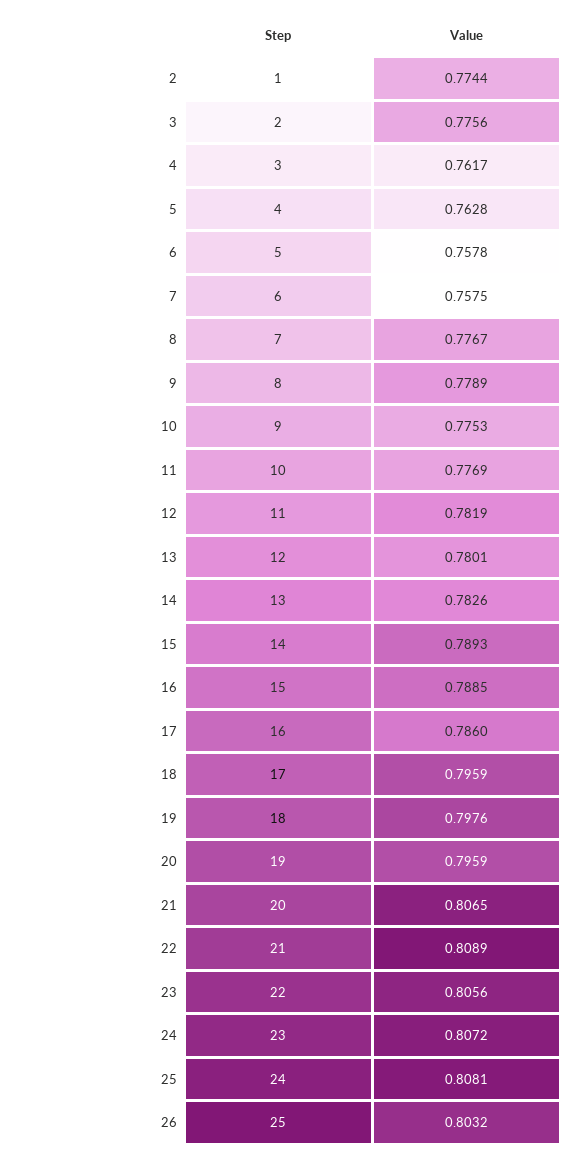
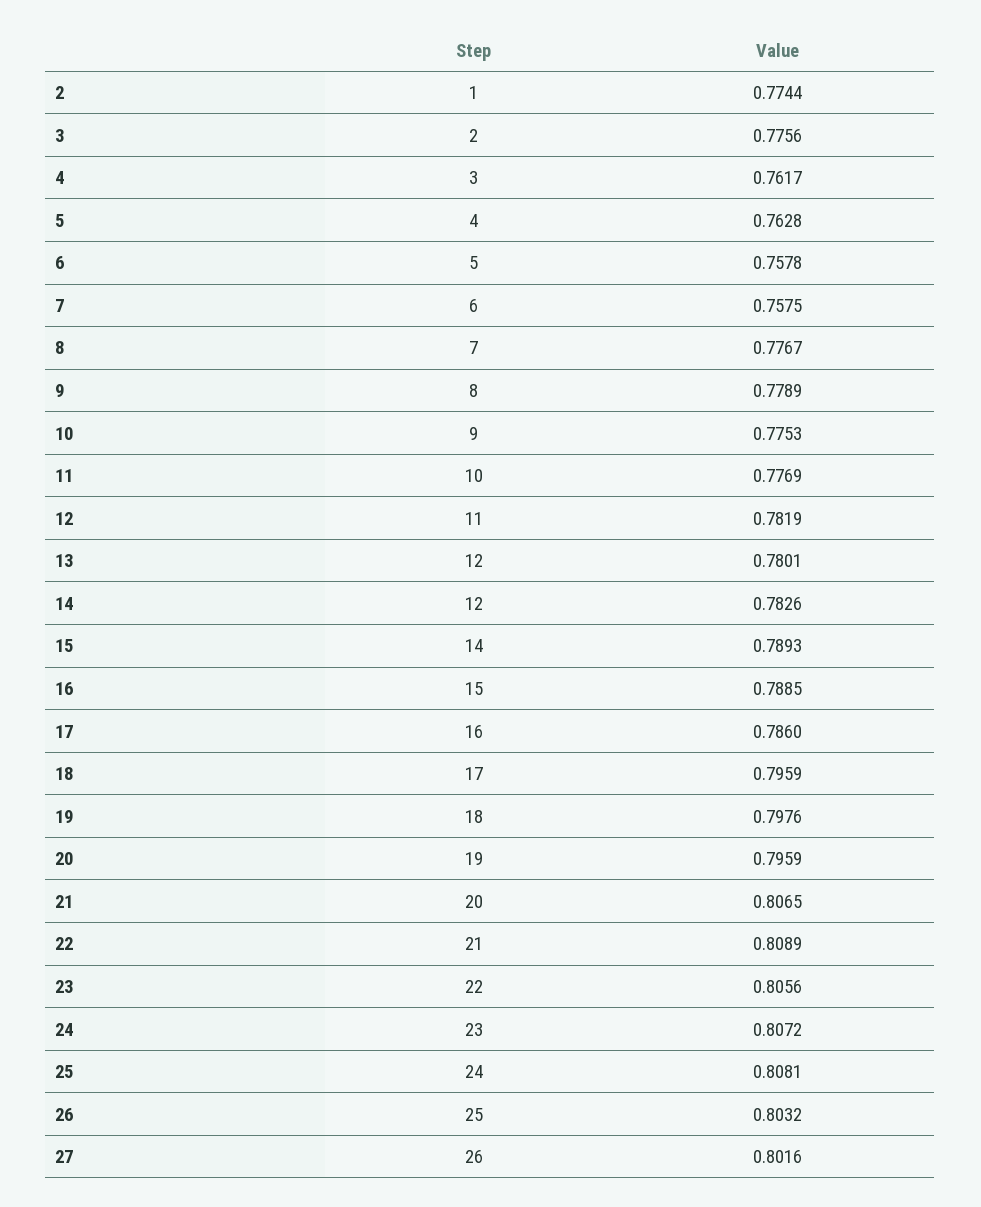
  {
    "Step": {
      "2": 1,
      "3": 2,
      "4": 3,
      "5": 4,
      "6": 5,
      "7": 6,
      "8": 7,
      "9": 8,
      "10": 9,
      "11": 10,
      "12": 11,
      "13": 12,
-     "14": 13,
+     "14": 12,
      "15": 14,
      "16": 15,
      "17": 16,
      "18": 17,
      "19": 18,
      "20": 19,
      "21": 20,
      "22": 21,
      "23": 22,
      "24": 23,
      "25": 24,
-     "26": 25
+     "26": 25,
+     "27": 26
    },
    "Value": {
      "2": 0.7744,
      "3": 0.7756,
      "4": 0.7617,
      "5": 0.7628,
      "6": 0.7578,
      "7": 0.7575,
      "8": 0.7767,
      "9": 0.7789,
      "10": 0.7753,
      "11": 0.7769,
      "12": 0.7819,
      "13": 0.7801,
      "14": 0.7826,
      "15": 0.7893,
      "16": 0.7885,
      "17": 0.786,
      "18": 0.7959,
      "19": 0.7976,
      "20": 0.7959,
      "21": 0.8065,
      "22": 0.8089,
      "23": 0.8056,
      "24": 0.8072,
      "25": 0.8081,
-     "26": 0.8032
+     "26": 0.8032,
+     "27": 0.8016
    }
  }

